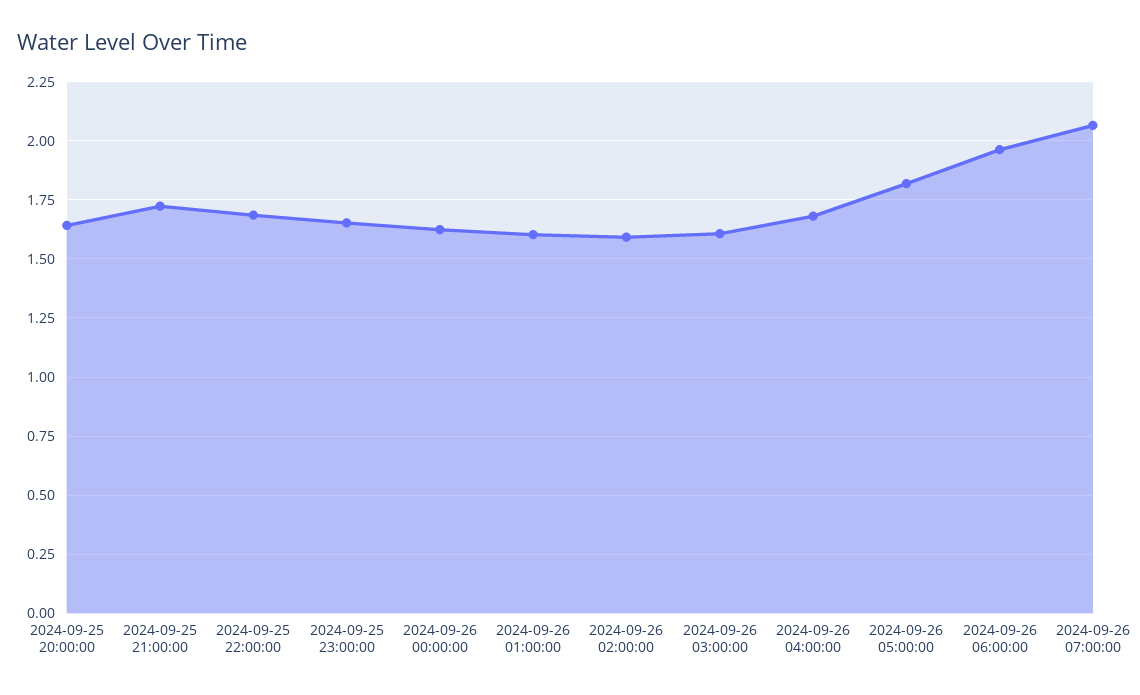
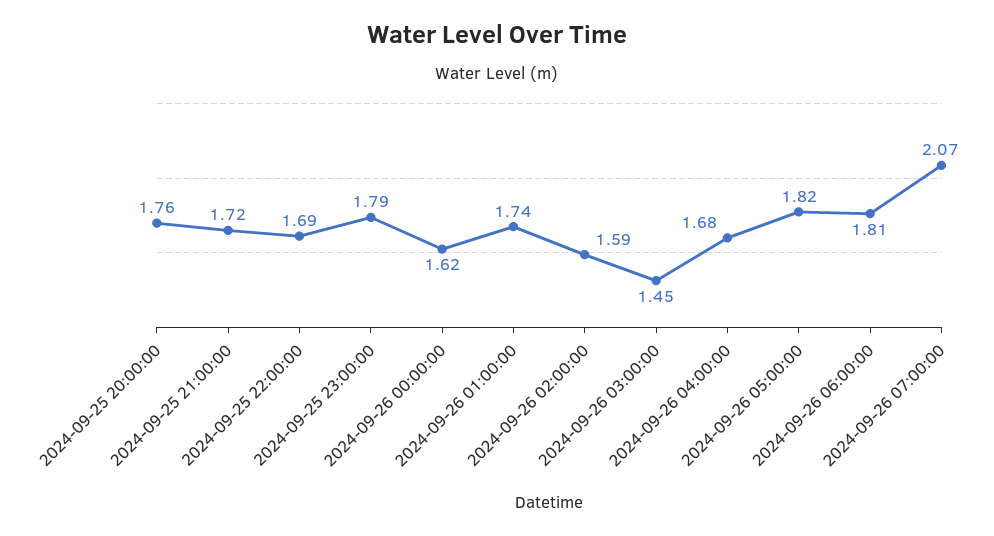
  {
-   "2024-09-25 20:00:00": 1.65,
+   "2024-09-25 20:00:00": 1.76,
    "2024-09-25 21:00:00": 1.72,
    "2024-09-25 22:00:00": 1.69,
-   "2024-09-25 23:00:00": 1.65,
+   "2024-09-25 23:00:00": 1.79,
    "2024-09-26 00:00:00": 1.62,
-   "2024-09-26 01:00:00": 1.6,
+   "2024-09-26 01:00:00": 1.74,
    "2024-09-26 02:00:00": 1.59,
-   "2024-09-26 03:00:00": 1.6,
+   "2024-09-26 03:00:00": 1.45,
    "2024-09-26 04:00:00": 1.68,
    "2024-09-26 05:00:00": 1.82,
-   "2024-09-26 06:00:00": 1.95,
+   "2024-09-26 06:00:00": 1.81,
    "2024-09-26 07:00:00": 2.07
  }

